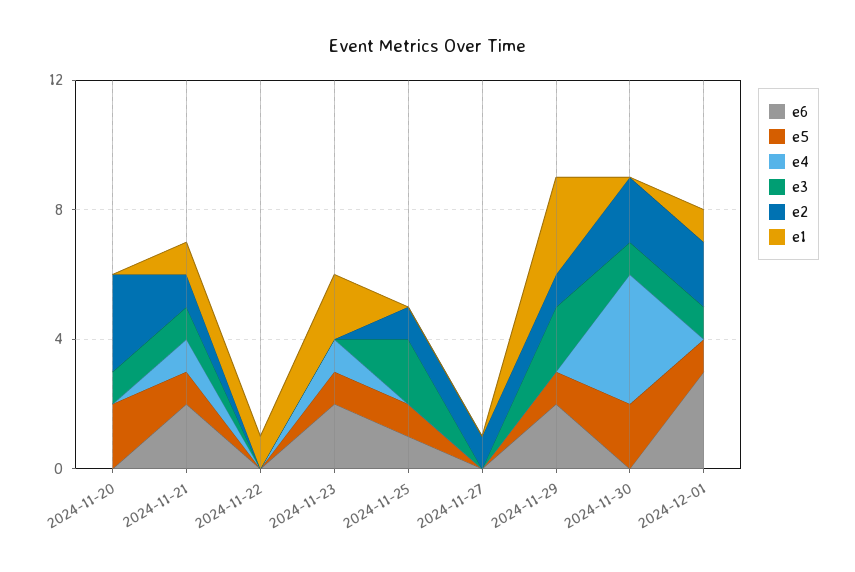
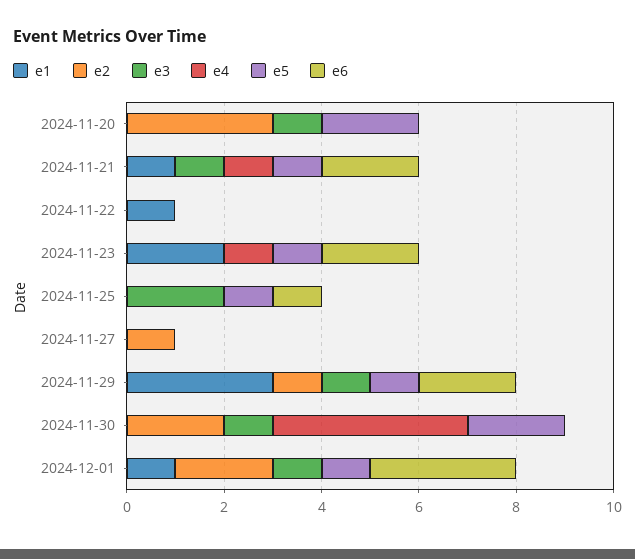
  {
    "e6": {
      "2024-11-20": 0,
      "2024-11-21": 2,
      "2024-11-22": 0,
      "2024-11-23": 2,
      "2024-11-25": 1,
      "2024-11-27": 0,
      "2024-11-29": 2,
      "2024-11-30": 0,
      "2024-12-01": 3
    },
    "e5": {
      "2024-11-20": 2,
      "2024-11-21": 1,
      "2024-11-22": 0,
      "2024-11-23": 1,
      "2024-11-25": 1,
      "2024-11-27": 0,
      "2024-11-29": 1,
      "2024-11-30": 2,
      "2024-12-01": 1
    },
    "e4": {
      "2024-11-20": 0,
      "2024-11-21": 1,
      "2024-11-22": 0,
      "2024-11-23": 1,
      "2024-11-25": 0,
      "2024-11-27": 0,
      "2024-11-29": 0,
      "2024-11-30": 4,
      "2024-12-01": 0
    },
    "e3": {
      "2024-11-20": 1,
      "2024-11-21": 1,
      "2024-11-22": 0,
      "2024-11-23": 0,
      "2024-11-25": 2,
      "2024-11-27": 0,
-     "2024-11-29": 2,
+     "2024-11-29": 1,
      "2024-11-30": 1,
      "2024-12-01": 1
    },
    "e2": {
      "2024-11-20": 3,
-     "2024-11-21": 1,
+     "2024-11-21": 0,
      "2024-11-22": 0,
      "2024-11-23": 0,
-     "2024-11-25": 1,
+     "2024-11-25": 0,
      "2024-11-27": 1,
      "2024-11-29": 1,
      "2024-11-30": 2,
      "2024-12-01": 2
    },
    "e1": {
      "2024-11-20": 0,
      "2024-11-21": 1,
      "2024-11-22": 1,
      "2024-11-23": 2,
      "2024-11-25": 0,
      "2024-11-27": 0,
      "2024-11-29": 3,
      "2024-11-30": 0,
      "2024-12-01": 1
    }
  }

